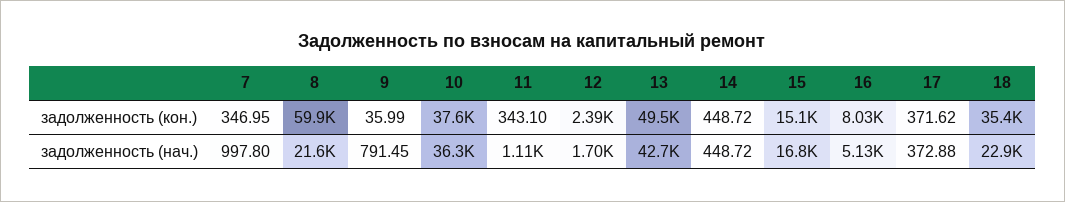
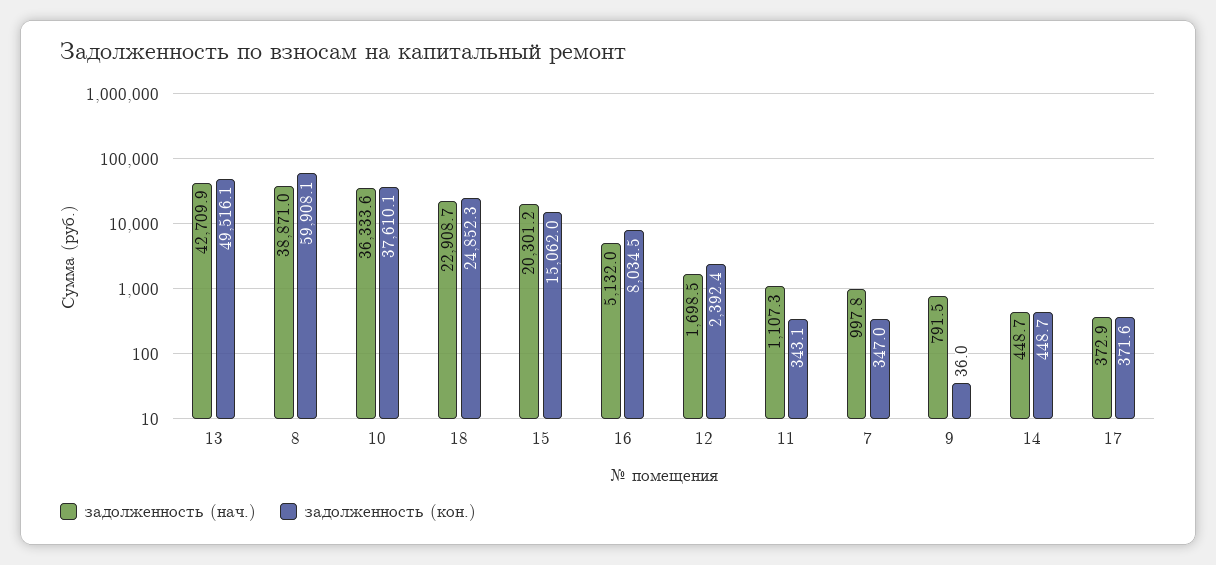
  {
    "задолженность (кон.)": {
      "7": 346.95,
      "8": 59908.1,
      "9": 35.99,
      "10": 37610.1,
      "11": 343.1,
      "12": 2392.4,
      "13": 49516.1,
      "14": 448.72,
      "15": 15062,
      "16": 8034.5,
      "17": 371.62,
-     "18": 35400
+     "18": 24852.3
    },
    "задолженность (нач.)": {
      "7": 997.8,
-     "8": 21600,
+     "8": 38871,
      "9": 791.45,
      "10": 36333.6,
      "11": 1107.3,
      "12": 1698.5,
      "13": 42709.9,
      "14": 448.72,
-     "15": 16800,
+     "15": 20301.2,
      "16": 5132,
      "17": 372.88,
      "18": 22908.7
    }
  }

